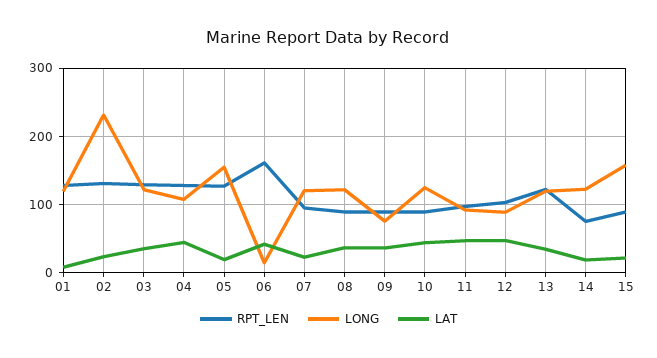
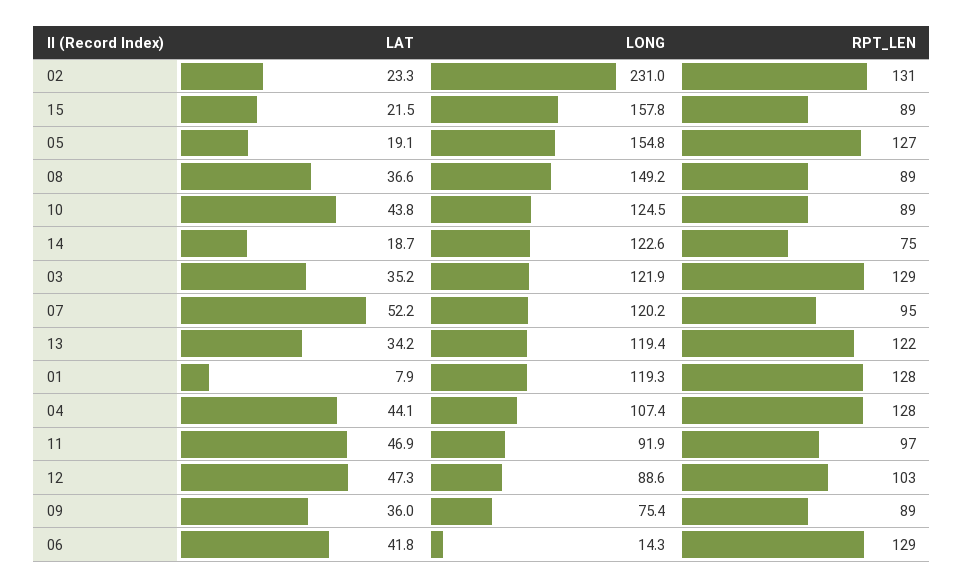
  {
    "RPT_LEN": {
      "01": 128,
      "02": 131,
      "03": 129,
      "04": 128,
      "05": 127,
-     "06": 160,
+     "06": 129,
      "07": 95,
      "08": 89,
      "09": 89,
      "10": 89,
      "11": 97,
      "12": 103,
      "13": 122,
      "14": 75,
      "15": 89
    },
    "LONG": {
      "01": 119.3,
      "02": 231,
      "03": 121.9,
      "04": 107.4,
      "05": 154.8,
      "06": 14.3,
      "07": 120.2,
-     "08": 120,
+     "08": 149.2,
      "09": 75.4,
      "10": 124.5,
      "11": 91.9,
      "12": 88.6,
      "13": 119.4,
      "14": 122.6,
      "15": 157.8
    },
    "LAT": {
      "01": 7.9,
      "02": 23.3,
      "03": 35.2,
      "04": 44.1,
      "05": 19.1,
      "06": 41.8,
-     "07": 20,
+     "07": 52.2,
      "08": 36.6,
      "09": 36,
      "10": 43.8,
      "11": 46.9,
      "12": 47.3,
      "13": 34.2,
      "14": 18.7,
      "15": 21.5
    }
  }

